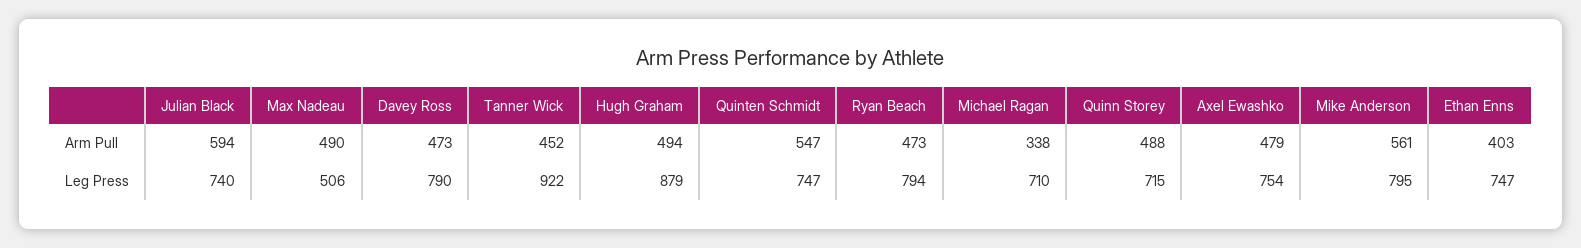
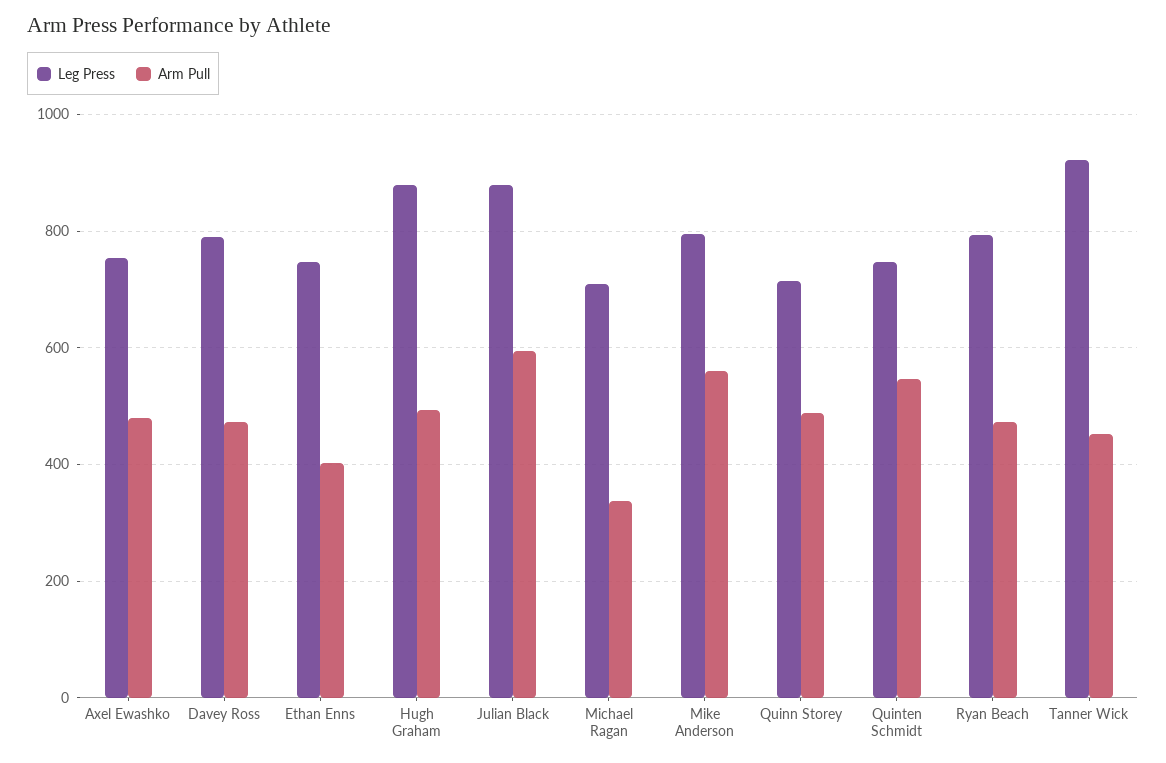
  {
    "Arm Pull": {
      "Julian Black": 594,
-     "Max Nadeau": 490,
      "Davey Ross": 473,
      "Tanner Wick": 452,
      "Hugh Graham": 494,
      "Quinten Schmidt": 547,
      "Ryan Beach": 473,
      "Michael Ragan": 338,
      "Quinn Storey": 488,
      "Axel Ewashko": 479,
      "Mike Anderson": 561,
      "Ethan Enns": 403
    },
    "Leg Press": {
-     "Julian Black": 740,
+     "Julian Black": 880,
-     "Max Nadeau": 506,
      "Davey Ross": 790,
      "Tanner Wick": 922,
      "Hugh Graham": 879,
      "Quinten Schmidt": 747,
      "Ryan Beach": 794,
      "Michael Ragan": 710,
      "Quinn Storey": 715,
      "Axel Ewashko": 754,
      "Mike Anderson": 795,
      "Ethan Enns": 747
    }
  }

